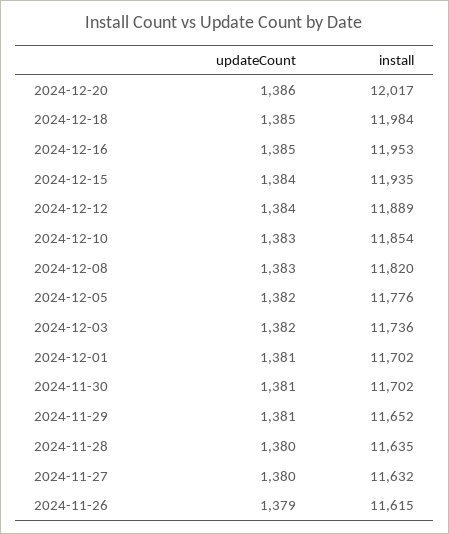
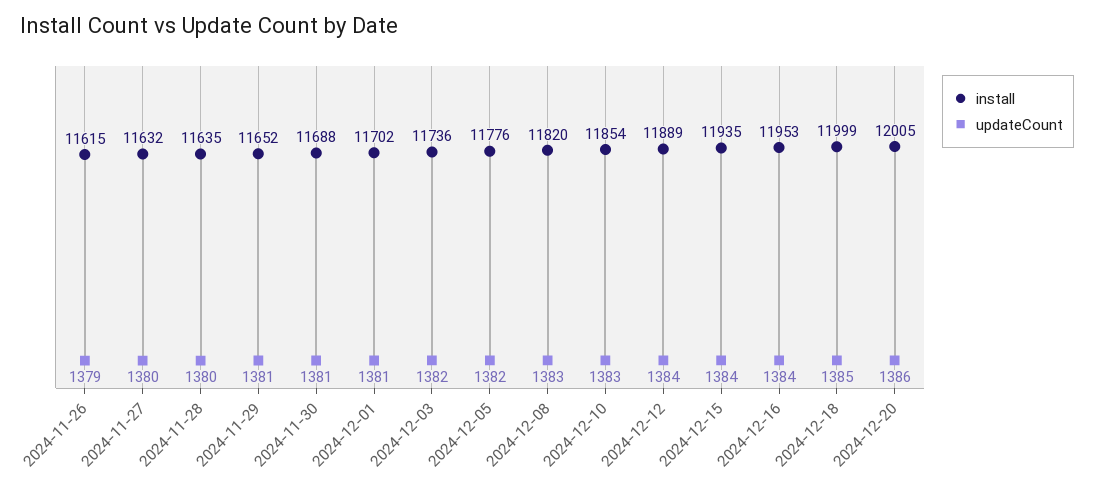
  {
    "updateCount": {
      "2024-12-20": 1386,
      "2024-12-18": 1385,
-     "2024-12-16": 1385,
+     "2024-12-16": 1384,
      "2024-12-15": 1384,
      "2024-12-12": 1384,
      "2024-12-10": 1383,
      "2024-12-08": 1383,
      "2024-12-05": 1382,
      "2024-12-03": 1382,
      "2024-12-01": 1381,
      "2024-11-30": 1381,
      "2024-11-29": 1381,
      "2024-11-28": 1380,
      "2024-11-27": 1380,
      "2024-11-26": 1379
    },
    "install": {
-     "2024-12-20": 12017,
+     "2024-12-20": 12005,
-     "2024-12-18": 11984,
+     "2024-12-18": 11999,
      "2024-12-16": 11953,
      "2024-12-15": 11935,
      "2024-12-12": 11889,
      "2024-12-10": 11854,
      "2024-12-08": 11820,
      "2024-12-05": 11776,
      "2024-12-03": 11736,
      "2024-12-01": 11702,
-     "2024-11-30": 11702,
+     "2024-11-30": 11688,
      "2024-11-29": 11652,
      "2024-11-28": 11635,
      "2024-11-27": 11632,
      "2024-11-26": 11615
    }
  }

